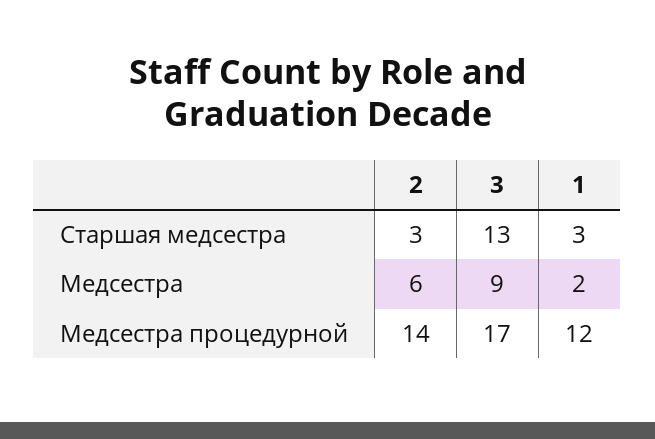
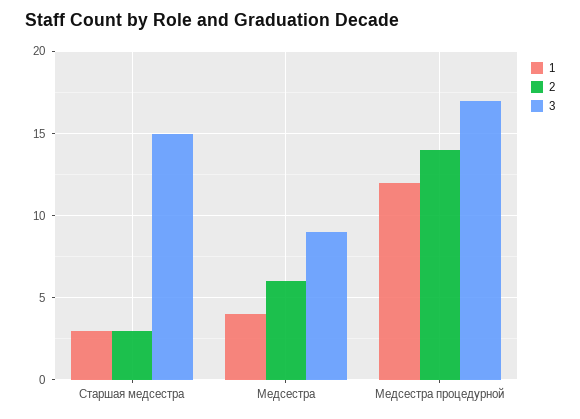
  {
    "2": {
      "Старшая медсестра": 3,
      "Медсестра": 6,
      "Медсестра процедурной": 14
    },
    "3": {
-     "Старшая медсестра": 13,
+     "Старшая медсестра": 15,
      "Медсестра": 9,
      "Медсестра процедурной": 17
    },
    "1": {
      "Старшая медсестра": 3,
-     "Медсестра": 2,
+     "Медсестра": 4,
      "Медсестра процедурной": 12
    }
  }

